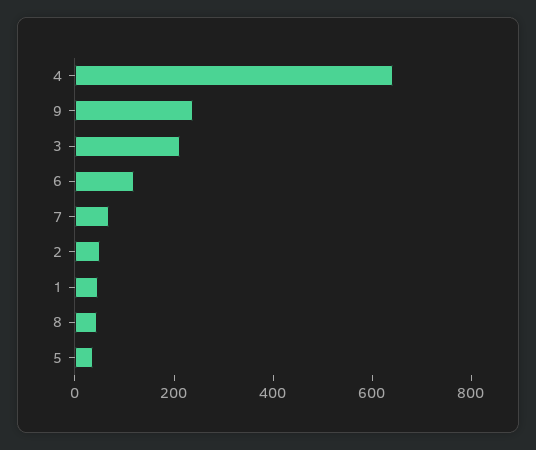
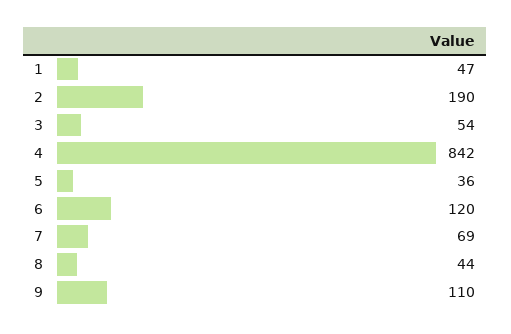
  {
-   "4": 650,
+   "4": 842,
-   "9": 250,
+   "9": 110,
-   "3": 200,
+   "3": 54,
    "6": 120,
    "7": 69,
-   "2": 50,
+   "2": 190,
    "1": 47,
    "8": 44,
    "5": 36
  }

